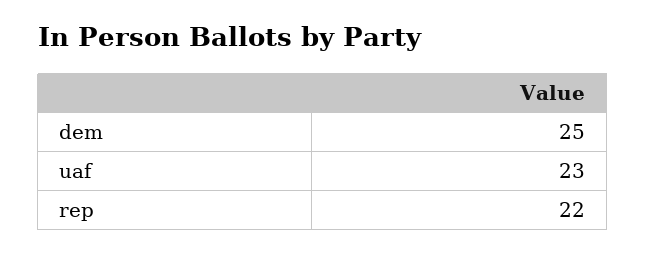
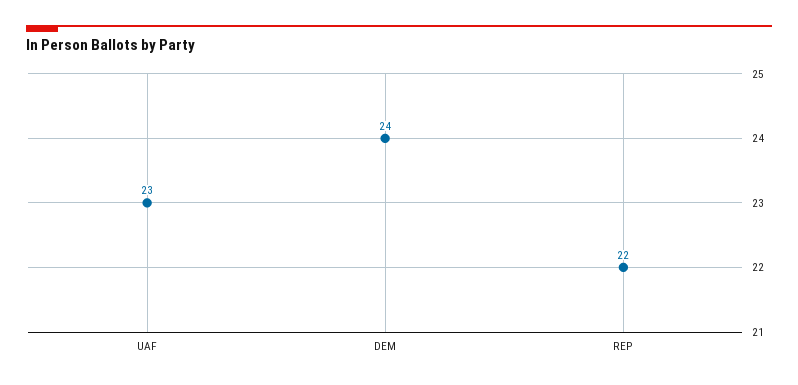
  {
-   "dem": 25,
+   "dem": 24,
    "uaf": 23,
    "rep": 22
  }

